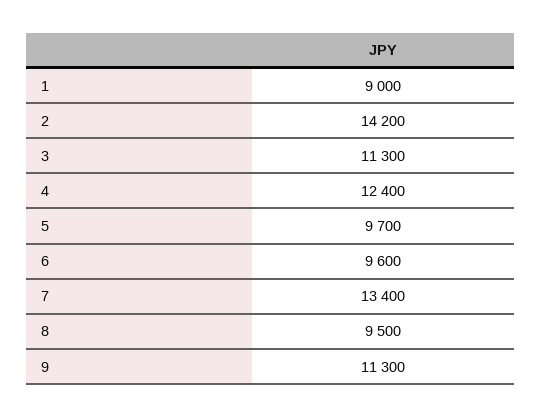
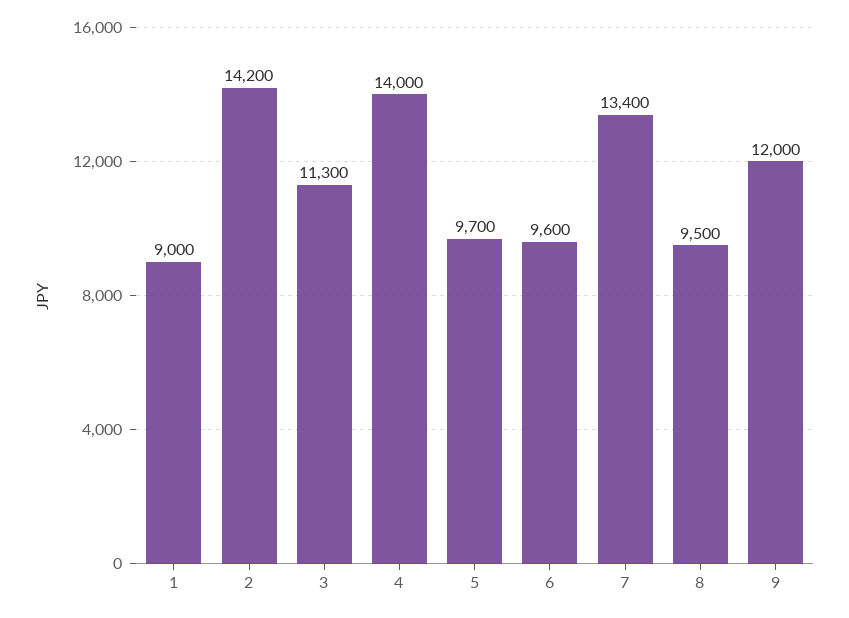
  {
    "1": 9000,
    "2": 14200,
    "3": 11300,
-   "4": 12400,
+   "4": 14000,
    "5": 9700,
    "6": 9600,
    "7": 13400,
    "8": 9500,
-   "9": 11300
+   "9": 12000
  }

